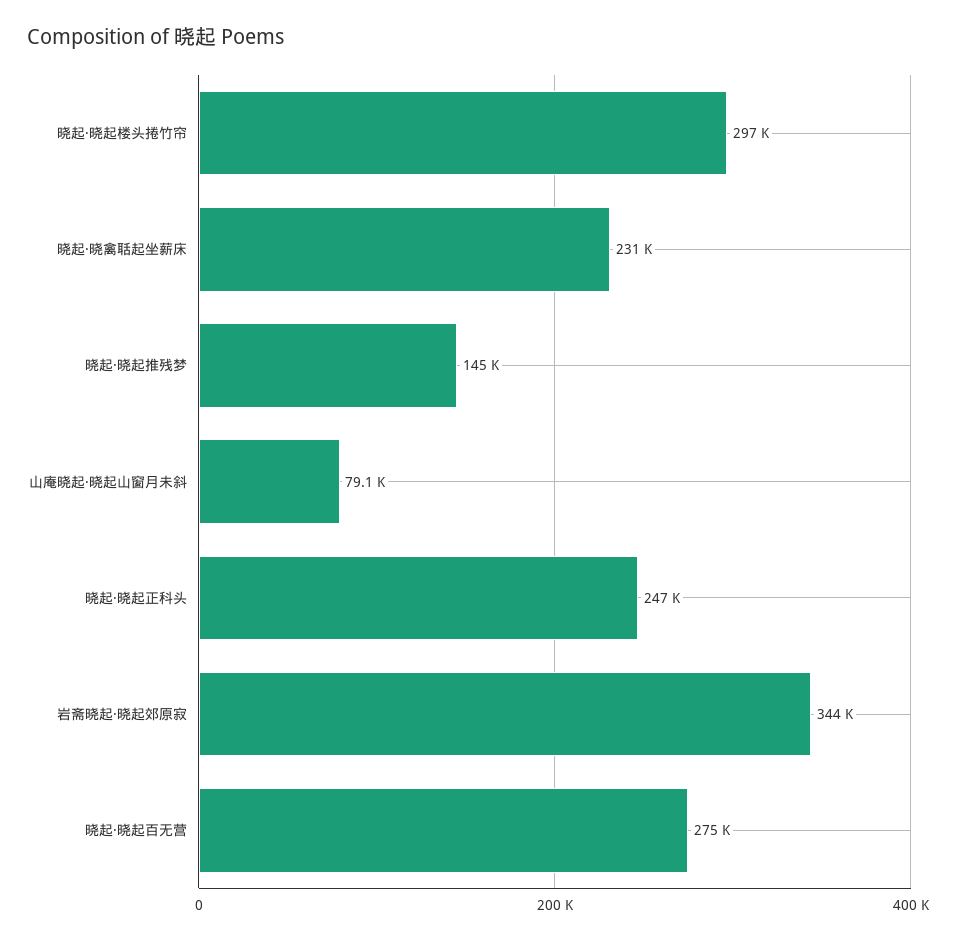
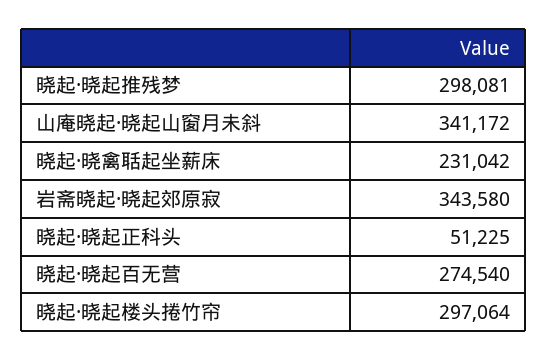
  {
    "晓起·晓起楼头捲竹帘": 297064,
    "晓起·晓禽聒起坐薪床": 231042,
-   "晓起·晓起推残梦": 145000,
+   "晓起·晓起推残梦": 298081,
-   "山庵晓起·晓起山窗月未斜": 79100,
+   "山庵晓起·晓起山窗月未斜": 341172,
-   "晓起·晓起正科头": 247000,
+   "晓起·晓起正科头": 51225,
    "岩斋晓起·晓起郊原寂": 343580,
    "晓起·晓起百无营": 274540
  }

